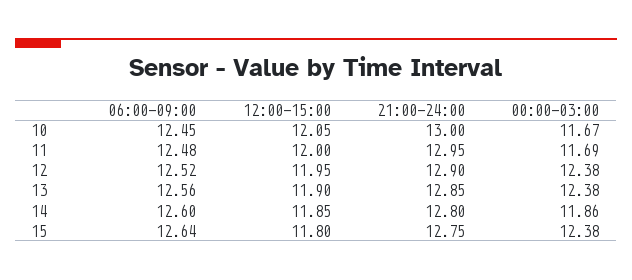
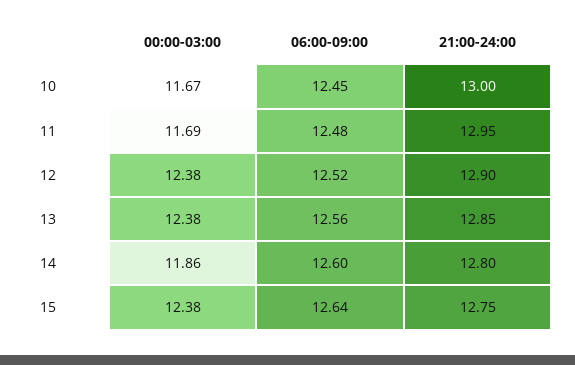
  {
    "06:00-09:00": {
      "10": 12.45,
      "11": 12.48,
      "12": 12.52,
      "13": 12.56,
      "14": 12.6,
      "15": 12.64
    },
-   "12:00-15:00": {
-     "10": 12.05,
-     "11": 12,
-     "12": 11.95,
-     "13": 11.9,
-     "14": 11.85,
-     "15": 11.8
-   },
    "21:00-24:00": {
      "10": 13,
      "11": 12.95,
      "12": 12.9,
      "13": 12.85,
      "14": 12.8,
      "15": 12.75
    },
    "00:00-03:00": {
      "10": 11.67,
      "11": 11.69,
      "12": 12.38,
      "13": 12.38,
      "14": 11.86,
      "15": 12.38
    }
  }

